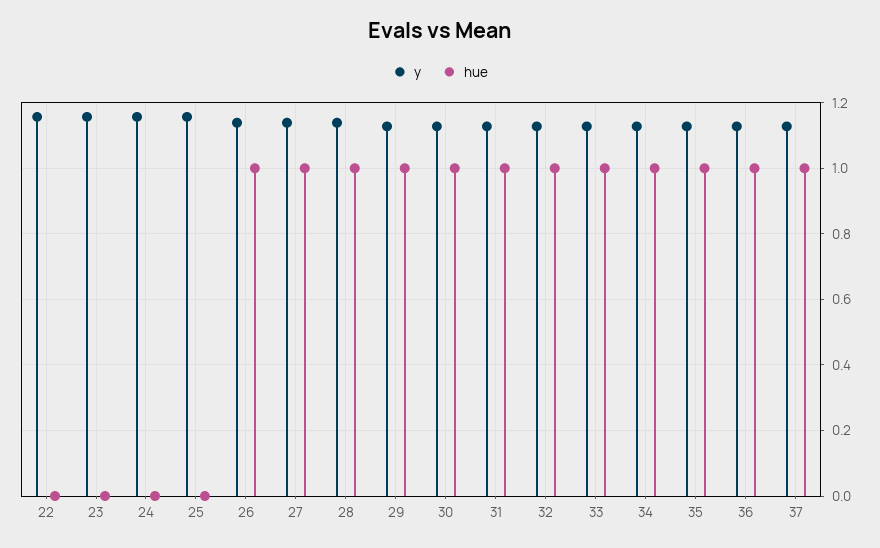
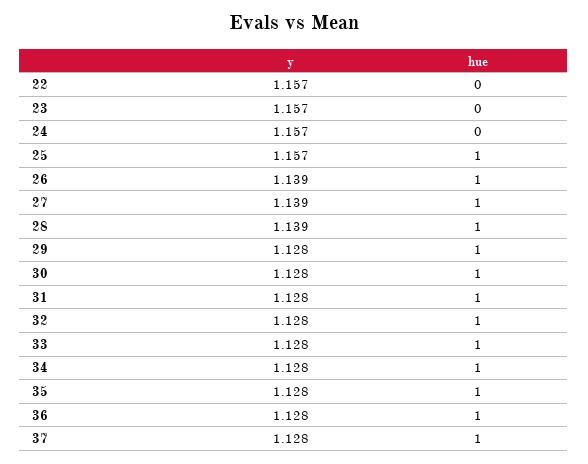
  {
    "y": {
      "22": 1.157,
      "23": 1.157,
      "24": 1.157,
      "25": 1.157,
      "26": 1.139,
      "27": 1.139,
      "28": 1.139,
      "29": 1.128,
      "30": 1.128,
      "31": 1.128,
      "32": 1.128,
      "33": 1.128,
      "34": 1.128,
      "35": 1.128,
      "36": 1.128,
      "37": 1.128
    },
    "hue": {
      "22": 0,
      "23": 0,
      "24": 0,
-     "25": 0,
+     "25": 1,
      "26": 1,
      "27": 1,
      "28": 1,
      "29": 1,
      "30": 1,
      "31": 1,
      "32": 1,
      "33": 1,
      "34": 1,
      "35": 1,
      "36": 1,
      "37": 1
    }
  }

